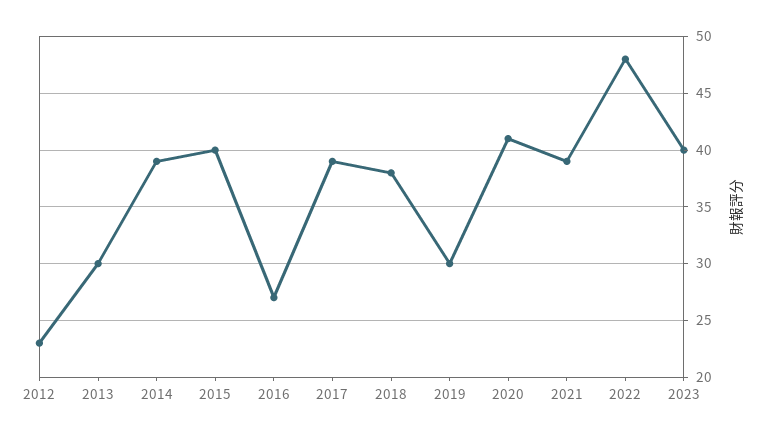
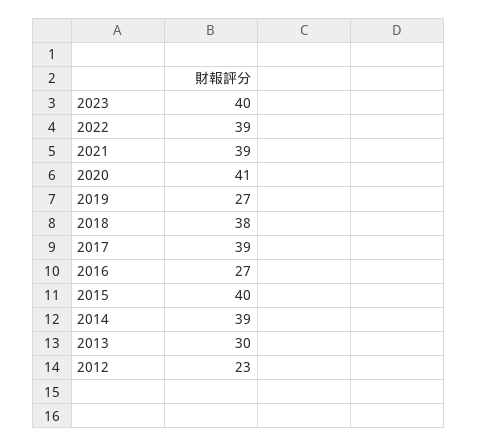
  {
    "2012": 23,
    "2013": 30,
    "2014": 39,
    "2015": 40,
    "2016": 27,
    "2017": 39,
    "2018": 38,
-   "2019": 30,
+   "2019": 27,
    "2020": 41,
    "2021": 39,
-   "2022": 48,
+   "2022": 39,
    "2023": 40
  }

